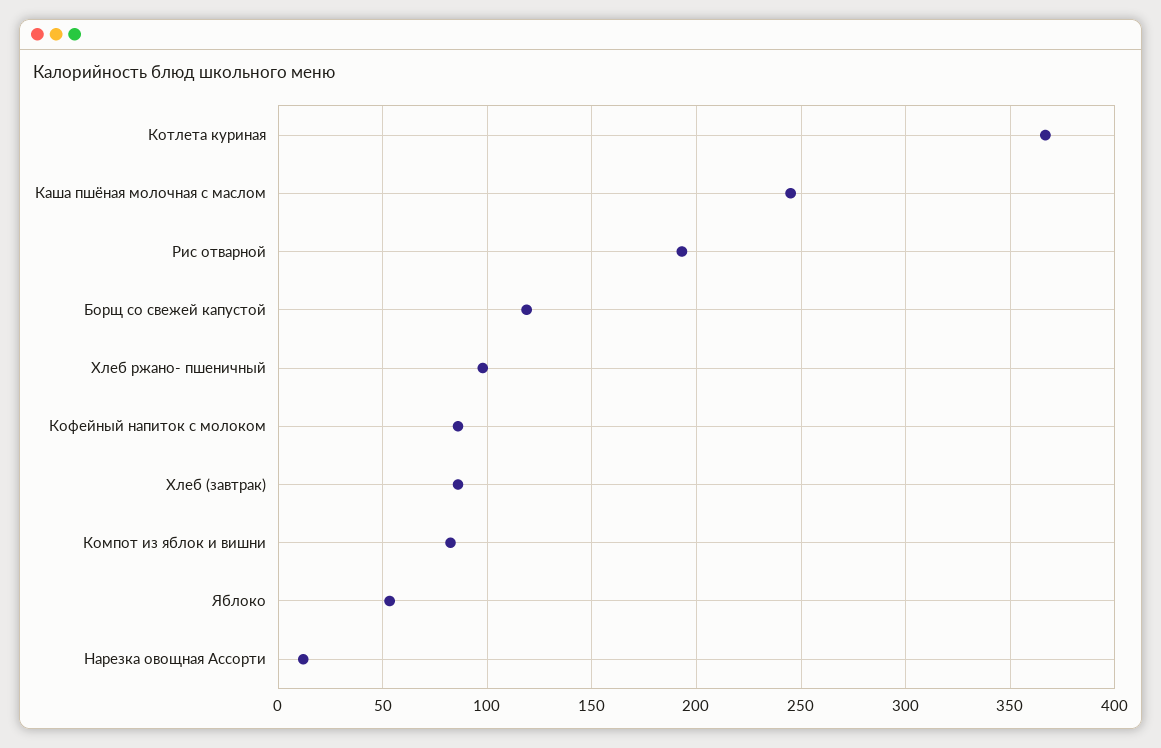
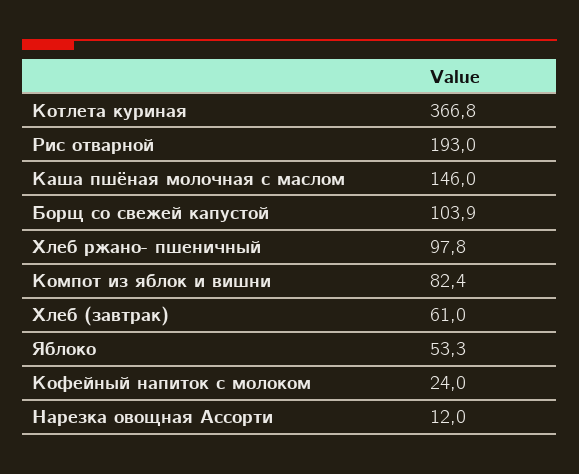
  {
    "Котлета куриная": 366.8,
-   "Каша пшёная молочная с маслом": 245,
+   "Каша пшёная молочная с маслом": 146,
    "Рис отварной": 193,
-   "Борщ со свежей капустой": 120,
+   "Борщ со свежей капустой": 103.9,
    "Хлеб ржано- пшеничный": 97.8,
-   "Кофейный напиток с молоком": 85,
+   "Кофейный напиток с молоком": 24,
-   "Хлеб (завтрак)": 85,
+   "Хлеб (завтрак)": 61,
    "Компот из яблок и вишни": 82.4,
    "Яблоко": 53.3,
    "Нарезка овощная Ассорти": 12
  }

